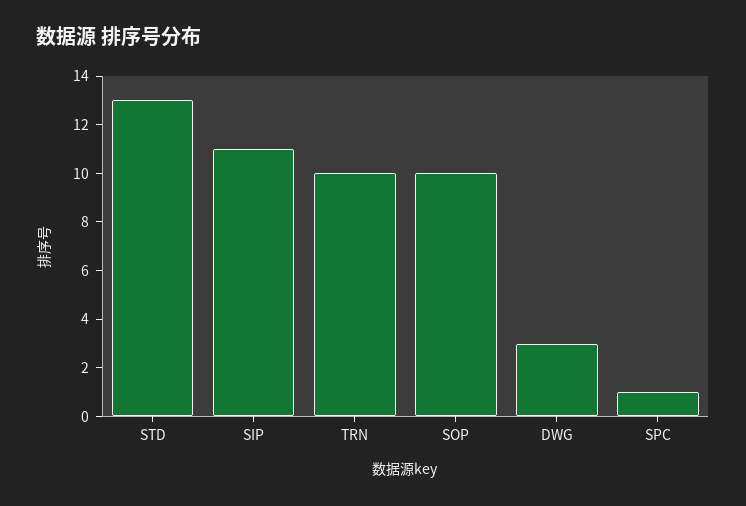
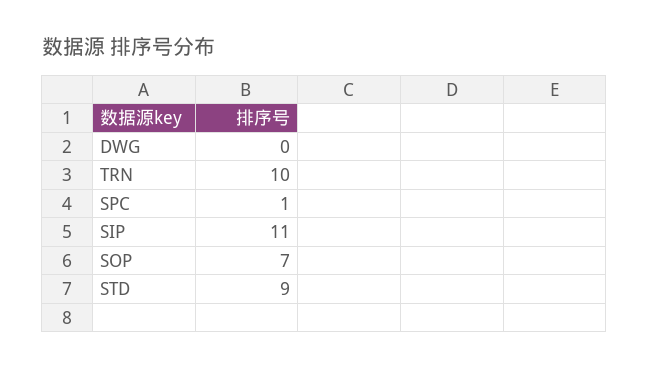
  {
-   "STD": 13,
+   "STD": 9,
    "SIP": 11,
    "TRN": 10,
-   "SOP": 10,
+   "SOP": 7,
-   "DWG": 3,
+   "DWG": 0,
    "SPC": 1
  }

